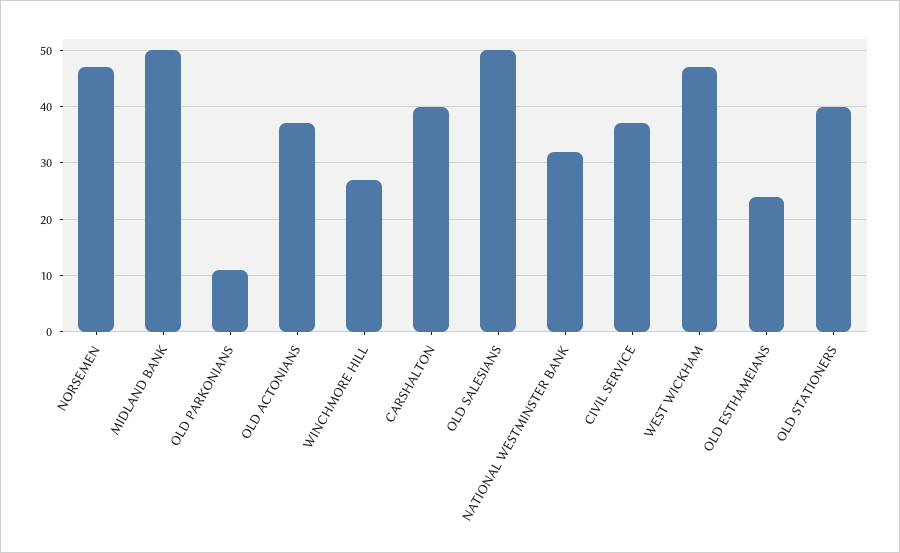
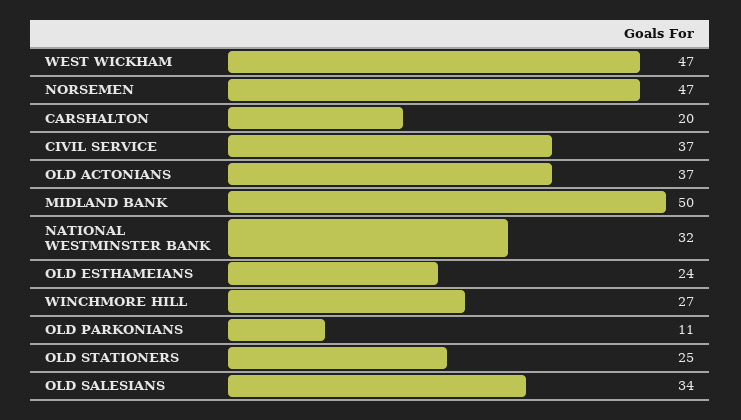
  {
    "NORSEMEN": 47,
    "MIDLAND BANK": 50,
    "OLD PARKONIANS": 11,
    "OLD ACTONIANS": 37,
    "WINCHMORE HILL": 27,
-   "CARSHALTON": 40,
+   "CARSHALTON": 20,
-   "OLD SALESIANS": 50,
+   "OLD SALESIANS": 34,
    "NATIONAL WESTMINSTER BANK": 32,
    "CIVIL SERVICE": 37,
    "WEST WICKHAM": 47,
    "OLD ESTHAMEIANS": 24,
-   "OLD STATIONERS": 40
+   "OLD STATIONERS": 25
  }

